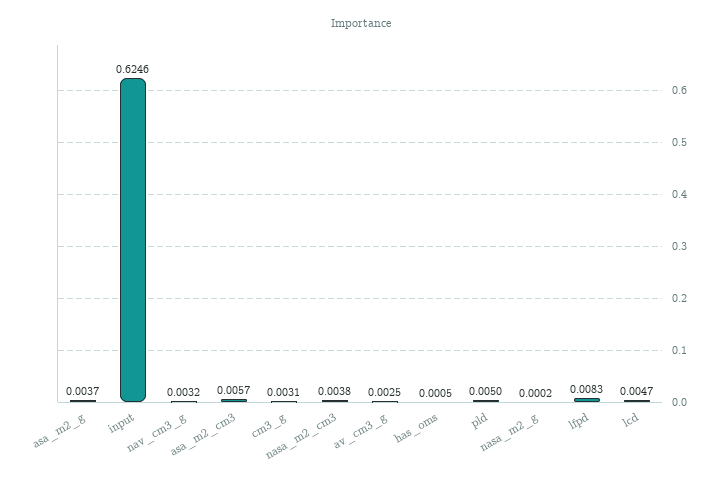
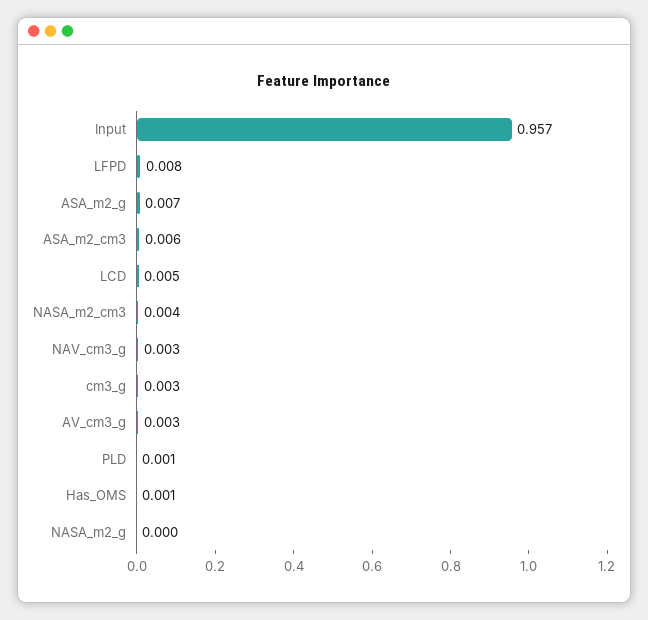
  {
-   "asa_m2_g": 0.0037,
+   "asa_m2_g": 0.007,
-   "input": 0.6246,
+   "input": 0.957,
    "nav_cm3_g": 0.0032,
    "asa_m2_cm3": 0.0057,
    "cm3_g": 0.0031,
    "nasa_m2_cm3": 0.0038,
    "av_cm3_g": 0.0025,
    "has_oms": 0.0005,
-   "pld": 0.005,
+   "pld": 0.001,
    "nasa_m2_g": 0.0002,
    "lfpd": 0.0083,
    "lcd": 0.0047
  }

